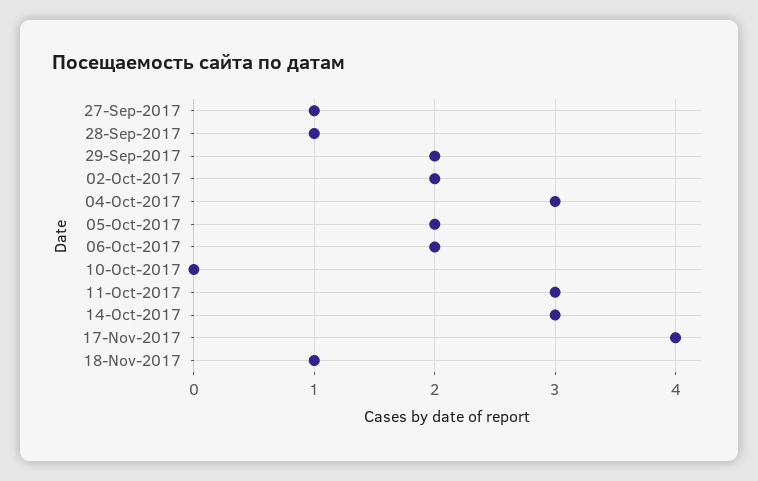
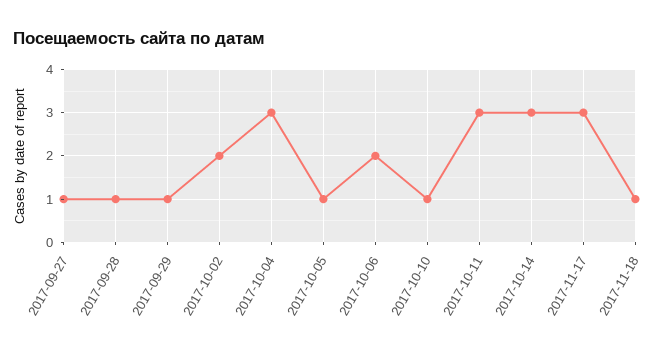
  {
    "27-Sep-2017": 1,
    "28-Sep-2017": 1,
-   "29-Sep-2017": 2,
+   "29-Sep-2017": 1,
    "02-Oct-2017": 2,
    "04-Oct-2017": 3,
-   "05-Oct-2017": 2,
+   "05-Oct-2017": 1,
    "06-Oct-2017": 2,
-   "10-Oct-2017": 0,
+   "10-Oct-2017": 1,
    "11-Oct-2017": 3,
    "14-Oct-2017": 3,
-   "17-Nov-2017": 4,
+   "17-Nov-2017": 3,
    "18-Nov-2017": 1
  }

